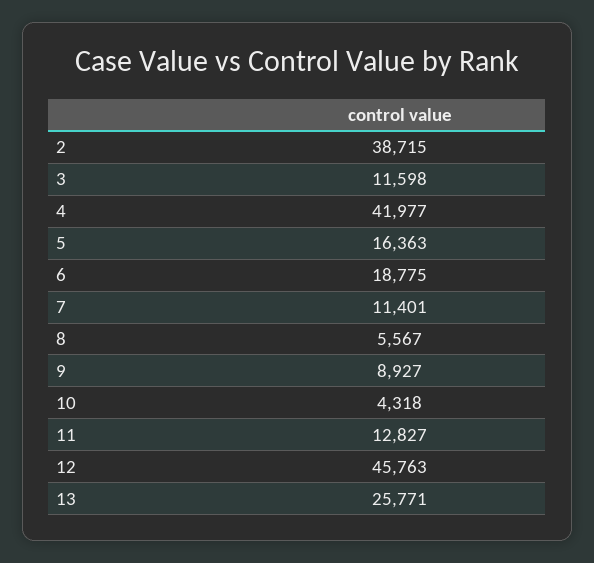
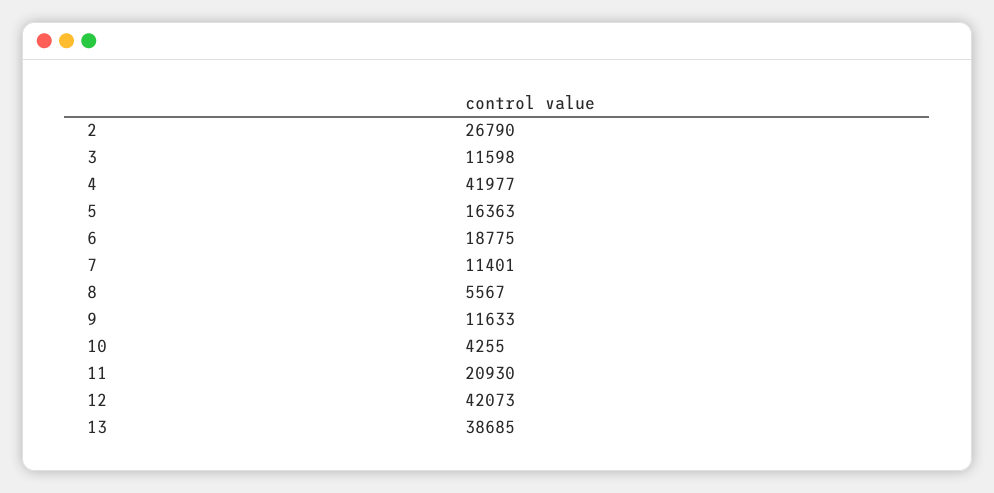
  {
-   "2": 38715,
+   "2": 26790,
    "3": 11598,
    "4": 41977,
    "5": 16363,
    "6": 18775,
    "7": 11401,
    "8": 5567,
-   "9": 8927,
+   "9": 11633,
-   "10": 4318,
+   "10": 4255,
-   "11": 12827,
+   "11": 20930,
-   "12": 45763,
+   "12": 42073,
-   "13": 25771
+   "13": 38685
  }

